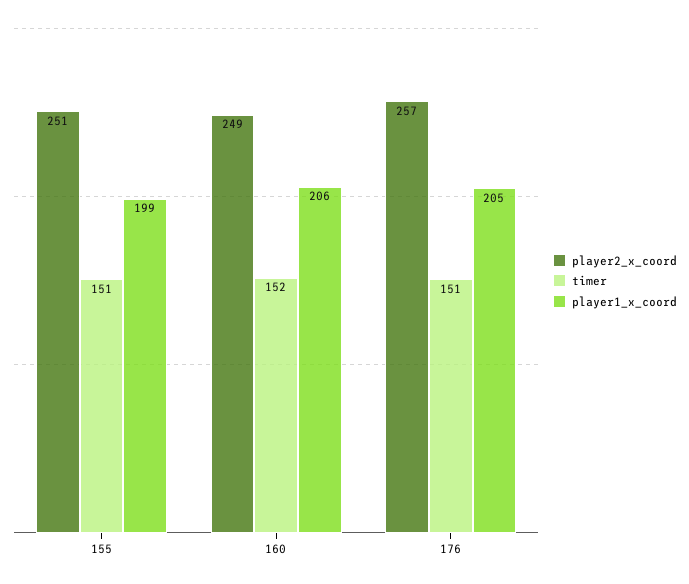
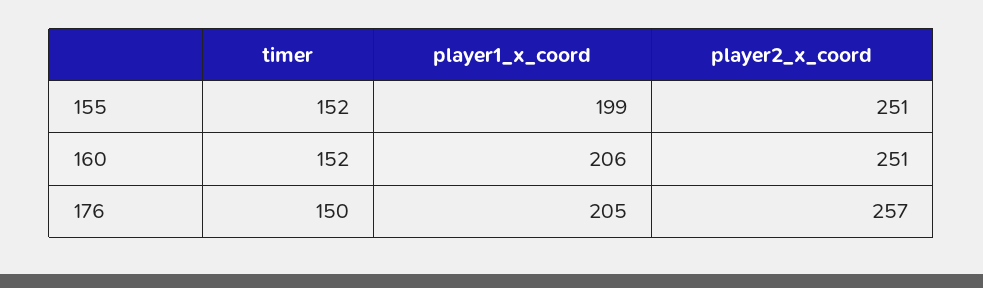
  {
    "player2_x_coord": {
      "155": 251,
-     "160": 249,
+     "160": 251,
      "176": 257
    },
    "timer": {
-     "155": 151,
+     "155": 152,
      "160": 152,
-     "176": 151
+     "176": 150
    },
    "player1_x_coord": {
      "155": 199,
      "160": 206,
      "176": 205
    }
  }

